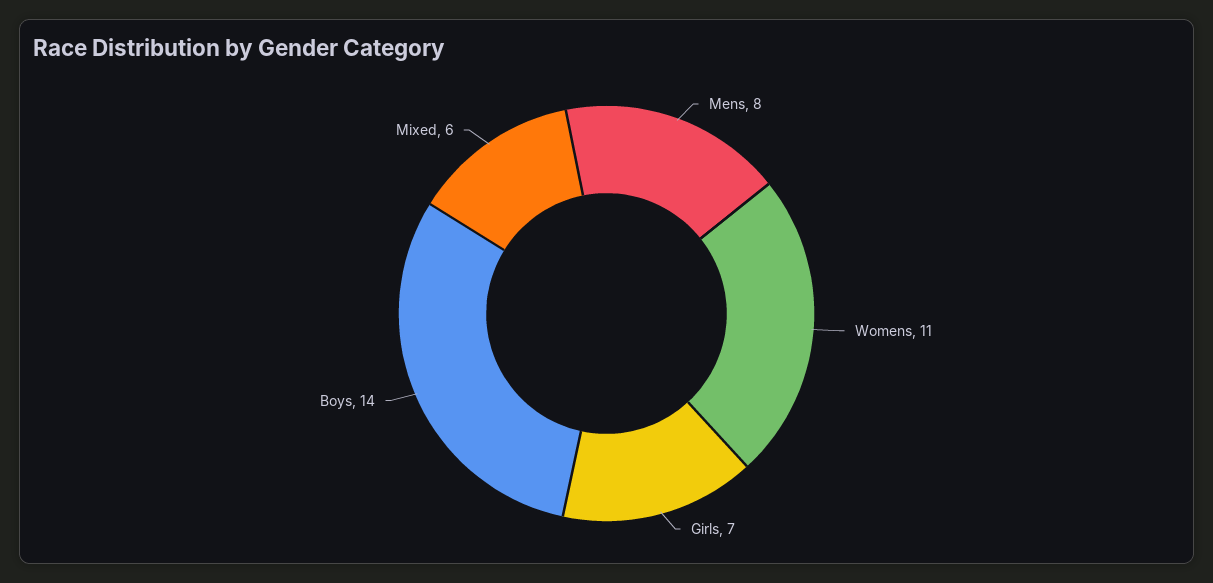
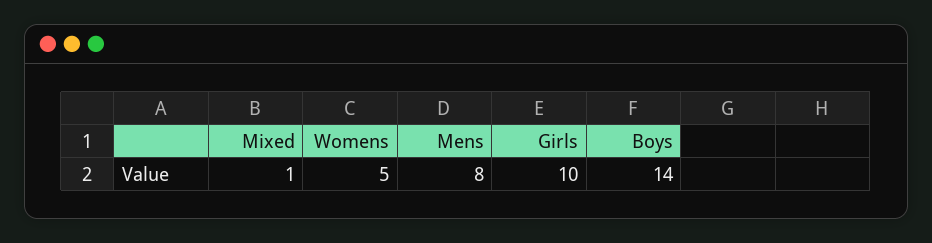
  {
    "Mens": 8,
-   "Womens": 11,
+   "Womens": 5,
-   "Girls": 7,
+   "Girls": 10,
    "Boys": 14,
-   "Mixed": 6
+   "Mixed": 1
  }

